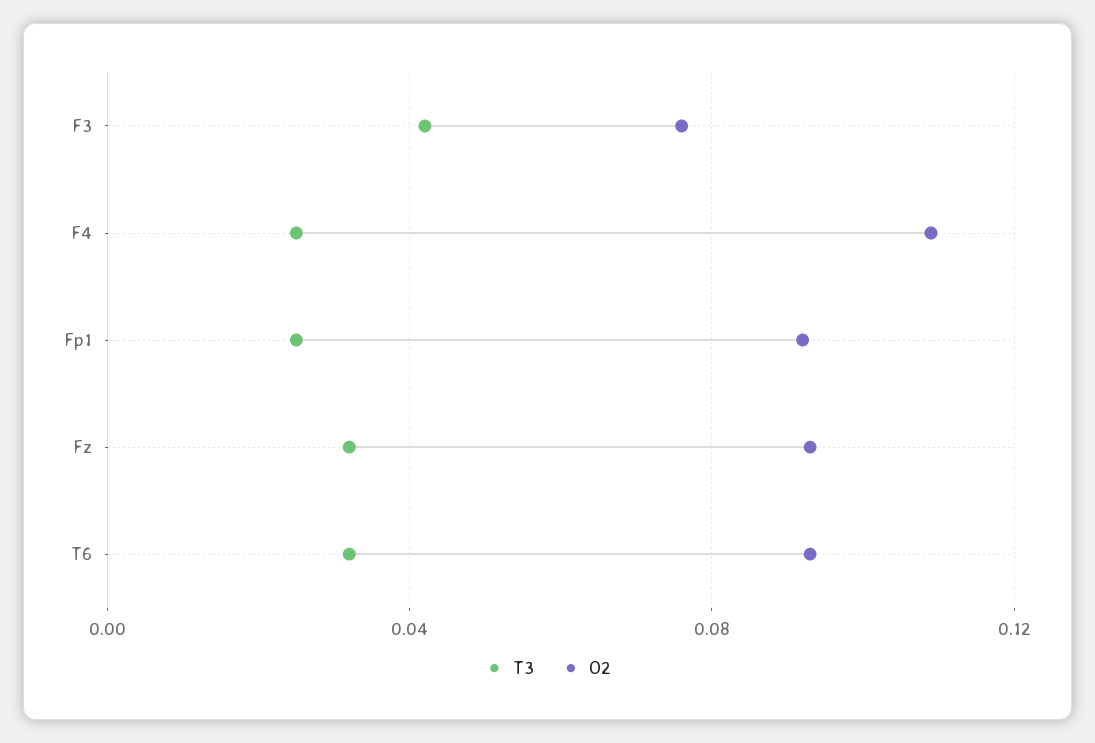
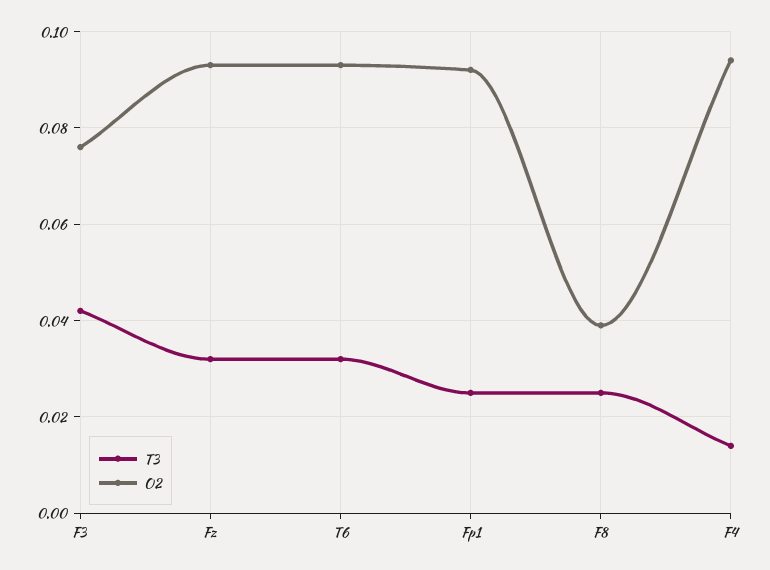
  {
    "T3": {
      "F3": 0.04,
-     "F4": 0.025,
+     "F4": 0.015,
      "Fp1": 0.025,
      "Fz": 0.03,
-     "T6": 0.03
+     "T6": 0.03,
+     "F8": 0.025
    },
    "O2": {
      "F3": 0.075,
-     "F4": 0.11,
+     "F4": 0.095,
      "Fp1": 0.09,
      "Fz": 0.095,
-     "T6": 0.095
+     "T6": 0.095,
+     "F8": 0.04
    }
  }

